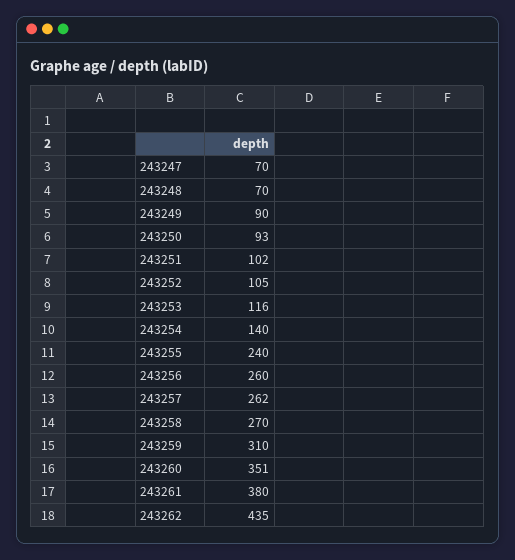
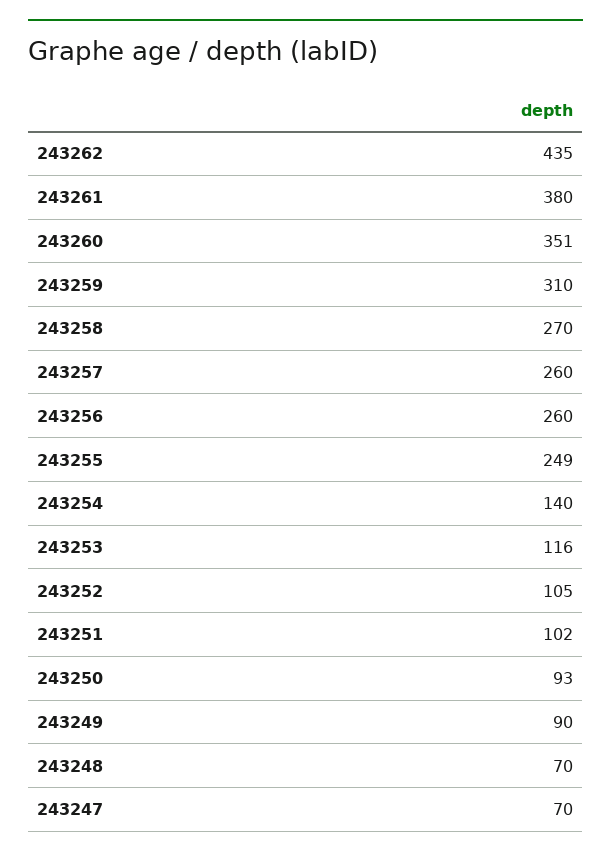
  {
    "243247": 70,
    "243248": 70,
    "243249": 90,
    "243250": 93,
    "243251": 102,
    "243252": 105,
    "243253": 116,
    "243254": 140,
-   "243255": 240,
+   "243255": 249,
    "243256": 260,
-   "243257": 262,
+   "243257": 260,
    "243258": 270,
    "243259": 310,
    "243260": 351,
    "243261": 380,
    "243262": 435
  }

